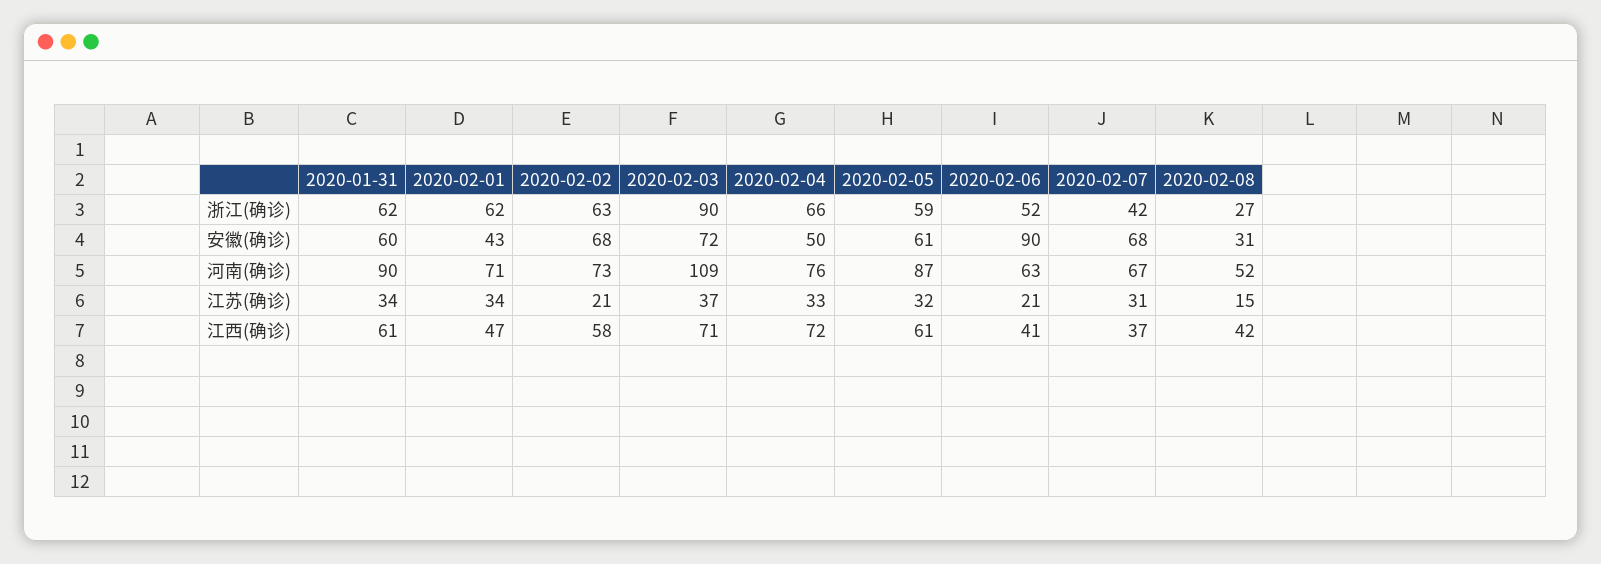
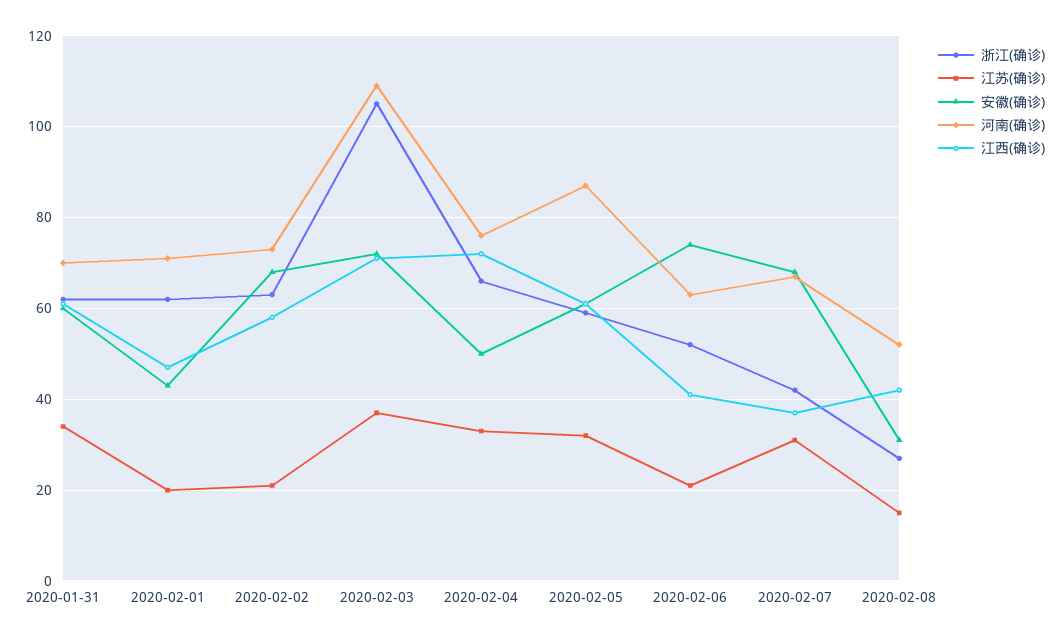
  {
    "浙江(确诊)": {
      "2020-01-31": 62,
      "2020-02-01": 62,
      "2020-02-02": 63,
-     "2020-02-03": 90,
+     "2020-02-03": 105,
      "2020-02-04": 66,
      "2020-02-05": 59,
      "2020-02-06": 52,
      "2020-02-07": 42,
      "2020-02-08": 27
    },
    "安徽(确诊)": {
      "2020-01-31": 60,
      "2020-02-01": 43,
      "2020-02-02": 68,
      "2020-02-03": 72,
      "2020-02-04": 50,
      "2020-02-05": 61,
-     "2020-02-06": 90,
+     "2020-02-06": 75,
      "2020-02-07": 68,
      "2020-02-08": 31
    },
    "河南(确诊)": {
-     "2020-01-31": 90,
+     "2020-01-31": 70,
      "2020-02-01": 71,
      "2020-02-02": 73,
      "2020-02-03": 109,
      "2020-02-04": 76,
      "2020-02-05": 87,
      "2020-02-06": 63,
      "2020-02-07": 67,
      "2020-02-08": 52
    },
    "江苏(确诊)": {
      "2020-01-31": 34,
-     "2020-02-01": 34,
+     "2020-02-01": 20,
      "2020-02-02": 21,
      "2020-02-03": 37,
      "2020-02-04": 33,
      "2020-02-05": 32,
      "2020-02-06": 21,
      "2020-02-07": 31,
      "2020-02-08": 15
    },
    "江西(确诊)": {
      "2020-01-31": 61,
      "2020-02-01": 47,
      "2020-02-02": 58,
      "2020-02-03": 71,
      "2020-02-04": 72,
      "2020-02-05": 61,
      "2020-02-06": 41,
      "2020-02-07": 37,
      "2020-02-08": 42
    }
  }

